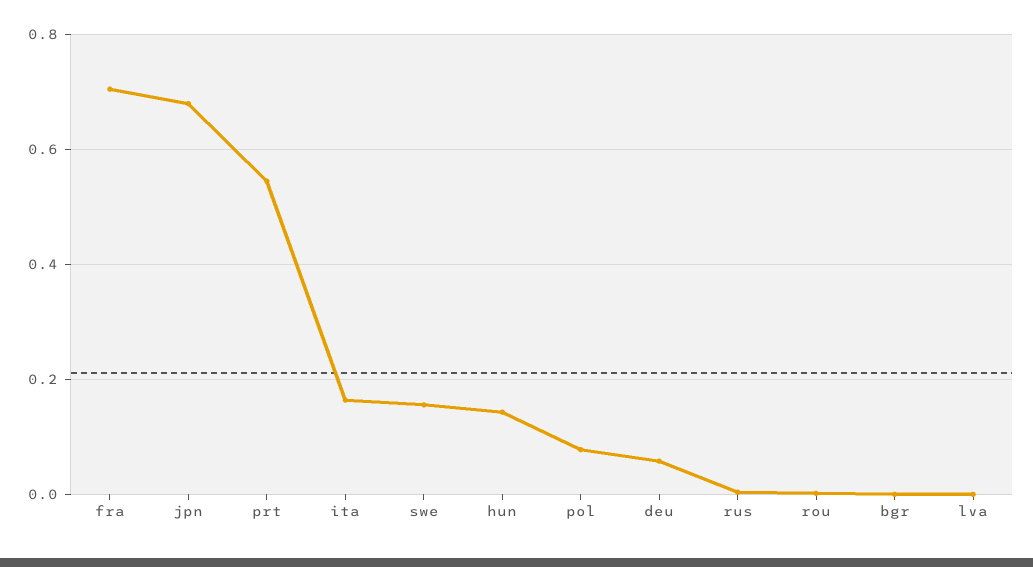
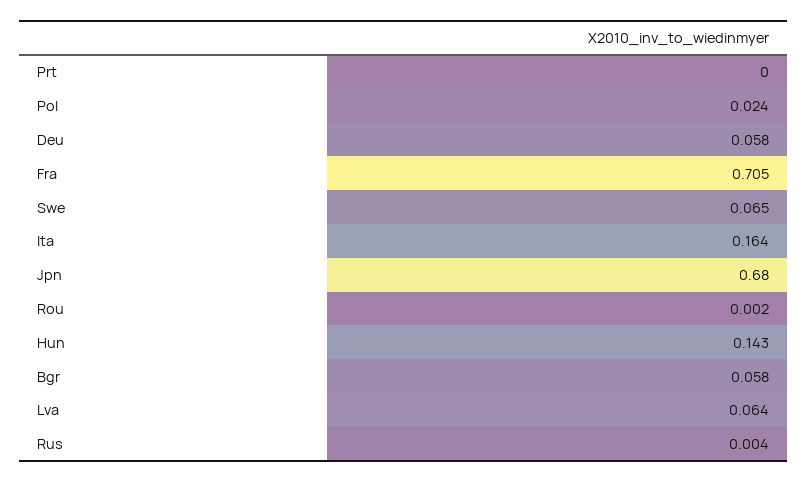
  {
    "fra": 0.705,
    "jpn": 0.68,
-   "prt": 0.54,
+   "prt": 0,
    "ita": 0.164,
-   "swe": 0.16,
+   "swe": 0.065,
    "hun": 0.143,
-   "pol": 0.08,
+   "pol": 0.024,
    "deu": 0.058,
    "rus": 0.004,
    "rou": 0.002,
-   "bgr": 0,
+   "bgr": 0.058,
-   "lva": 0
+   "lva": 0.064
  }

